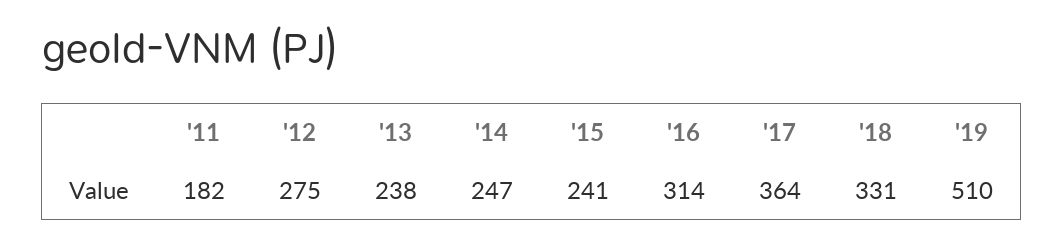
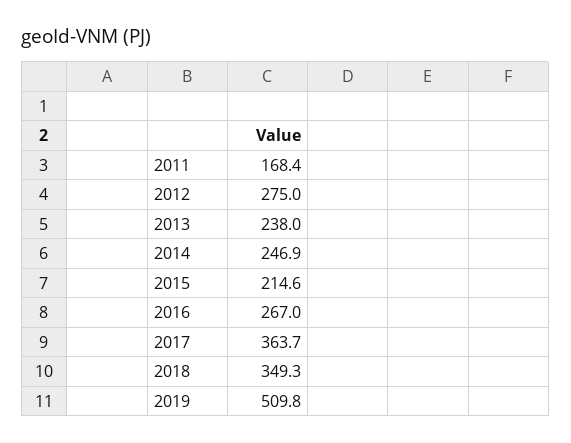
  {
-   "'11": 182,
+   "'11": 168.4,
    "'12": 275,
    "'13": 238,
    "'14": 246.9,
-   "'15": 241,
+   "'15": 214.6,
-   "'16": 314,
+   "'16": 267,
    "'17": 363.7,
-   "'18": 331,
+   "'18": 349.3,
    "'19": 509.8
  }

